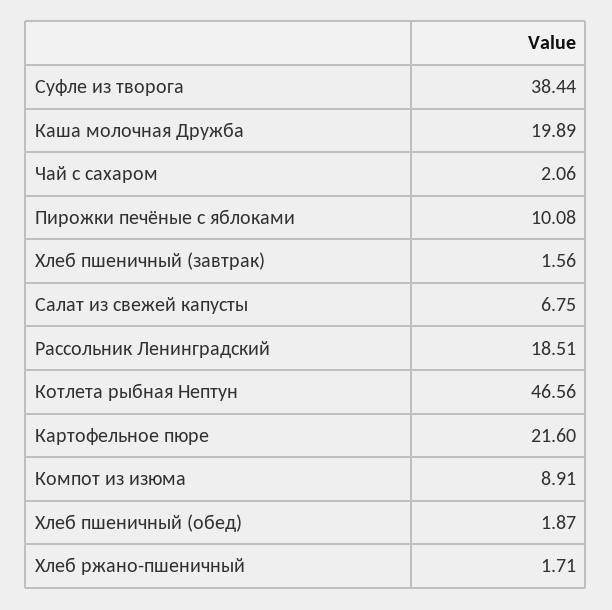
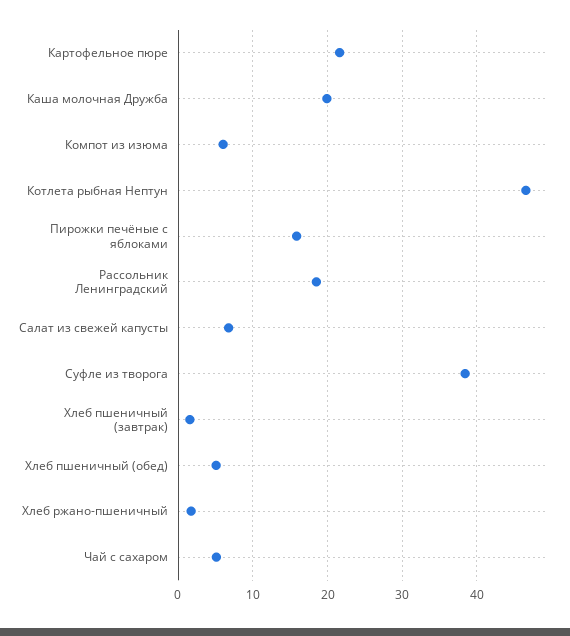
  {
    "Суфле из творога": 38.44,
    "Каша молочная Дружба": 19.89,
-   "Чай с сахаром": 2.06,
+   "Чай с сахаром": 5,
-   "Пирожки печёные с яблоками": 10.08,
+   "Пирожки печёные с яблоками": 16,
    "Хлеб пшеничный (завтрак)": 1.56,
    "Салат из свежей капусты": 6.75,
    "Рассольник Ленинградский": 18.51,
    "Котлета рыбная Нептун": 46.56,
    "Картофельное пюре": 21.6,
-   "Компот из изюма": 8.91,
+   "Компот из изюма": 6,
-   "Хлеб пшеничный (обед)": 1.87,
+   "Хлеб пшеничный (обед)": 5,
    "Хлеб ржано-пшеничный": 1.71
  }

